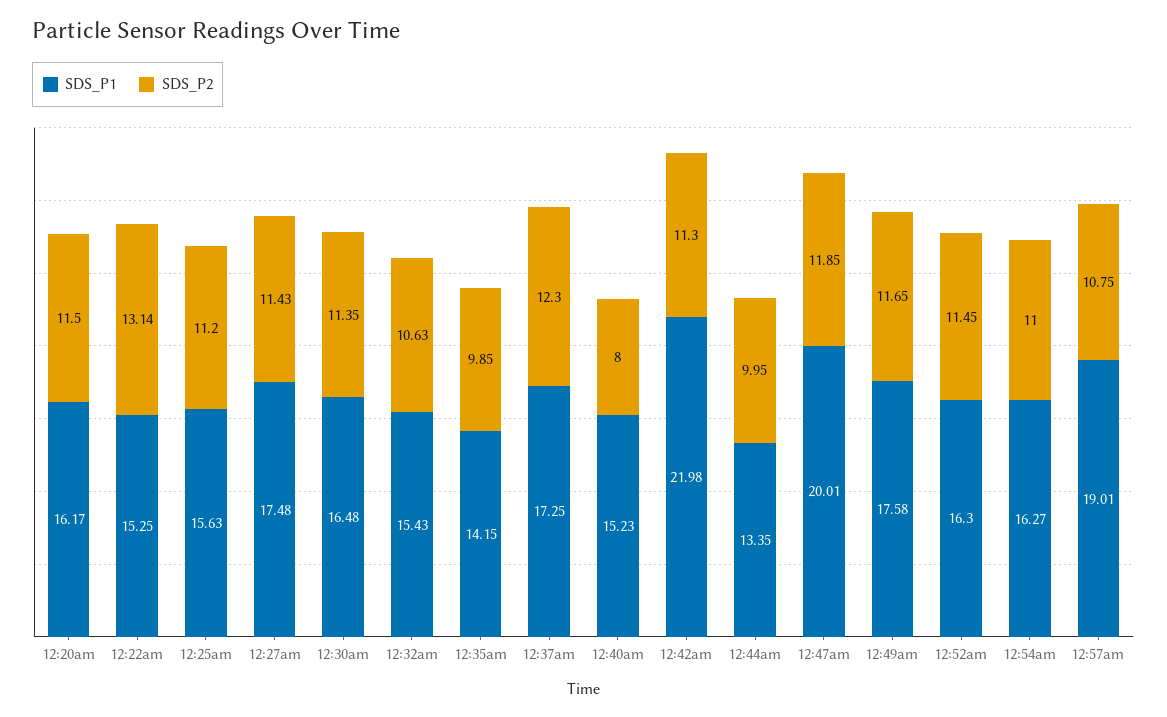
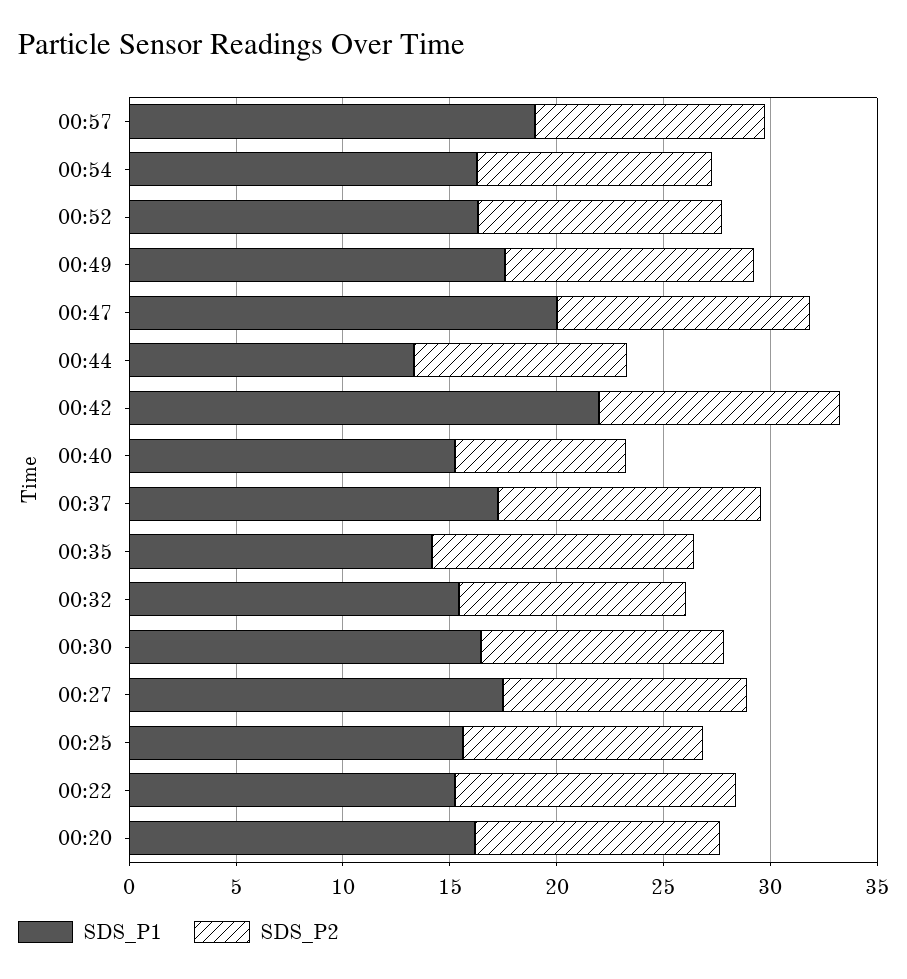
  {
    "SDS_P1": {
      "12:20am": 16.17,
      "12:22am": 15.25,
      "12:25am": 15.63,
      "12:27am": 17.48,
      "12:30am": 16.48,
      "12:32am": 15.43,
      "12:35am": 14.15,
      "12:37am": 17.25,
      "12:40am": 15.23,
      "12:42am": 21.98,
      "12:44am": 13.35,
      "12:47am": 20.01,
      "12:49am": 17.58,
      "12:52am": 16.3,
      "12:54am": 16.27,
      "12:57am": 19.01
    },
    "SDS_P2": {
      "12:20am": 11.5,
      "12:22am": 13.14,
      "12:25am": 11.2,
      "12:27am": 11.43,
      "12:30am": 11.35,
      "12:32am": 10.63,
-     "12:35am": 9.85,
+     "12:35am": 12,
      "12:37am": 12.3,
      "12:40am": 8,
      "12:42am": 11.3,
      "12:44am": 9.95,
      "12:47am": 11.85,
      "12:49am": 11.65,
      "12:52am": 11.45,
      "12:54am": 11,
      "12:57am": 10.75
    }
  }

